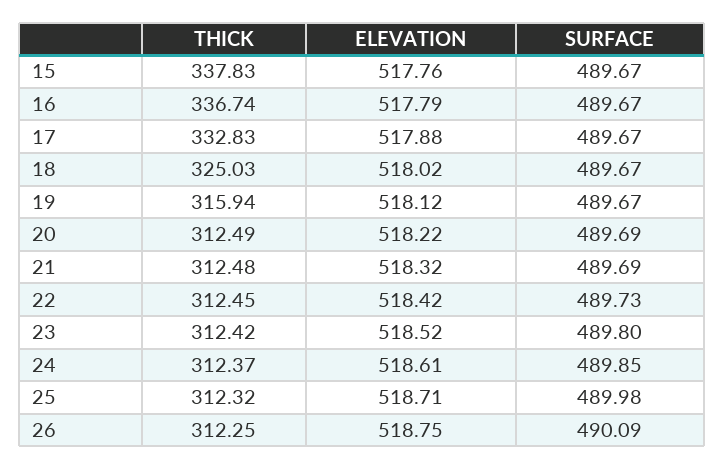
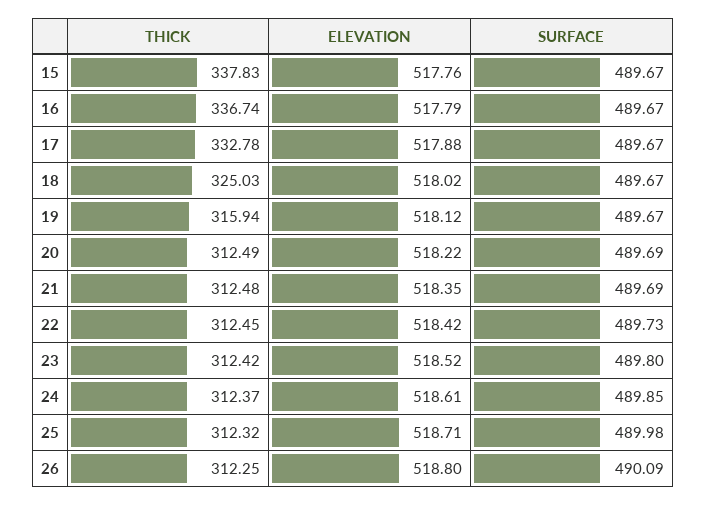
  {
    "THICK": {
      "15": 337.83,
      "16": 336.74,
-     "17": 332.83,
+     "17": 332.78,
      "18": 325.03,
      "19": 315.94,
      "20": 312.49,
      "21": 312.48,
      "22": 312.45,
      "23": 312.42,
      "24": 312.37,
      "25": 312.32,
      "26": 312.25
    },
    "ELEVATION": {
      "15": 517.76,
      "16": 517.79,
      "17": 517.88,
      "18": 518.02,
      "19": 518.12,
      "20": 518.22,
-     "21": 518.32,
+     "21": 518.35,
      "22": 518.42,
      "23": 518.52,
      "24": 518.61,
      "25": 518.71,
-     "26": 518.75
+     "26": 518.8
    },
    "SURFACE": {
      "15": 489.67,
      "16": 489.67,
      "17": 489.67,
      "18": 489.67,
      "19": 489.67,
      "20": 489.69,
      "21": 489.69,
      "22": 489.73,
      "23": 489.8,
      "24": 489.85,
      "25": 489.98,
      "26": 490.09
    }
  }

